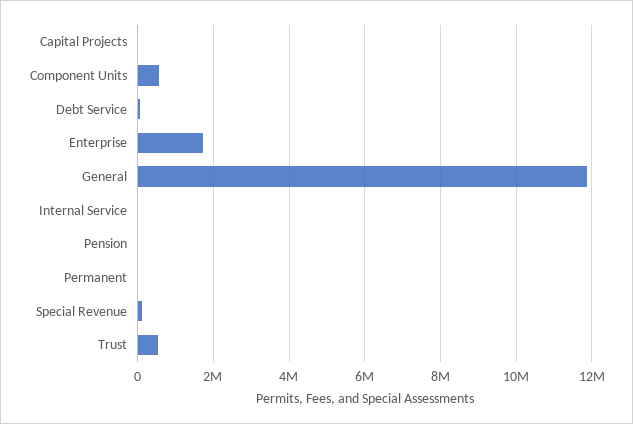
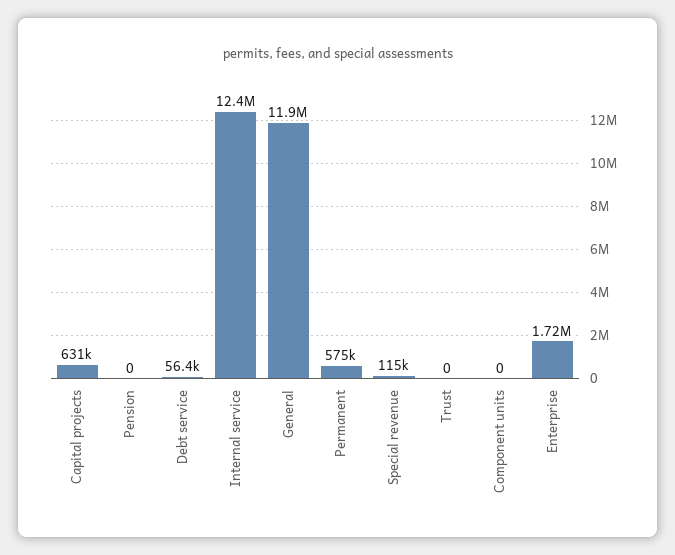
  {
-   "Capital Projects": 0,
+   "Capital Projects": 631000,
-   "Component Units": 600000,
+   "Component Units": 0,
    "Debt Service": 56400,
    "Enterprise": 1720000,
    "General": 11900000,
-   "Internal Service": 0,
+   "Internal Service": 12400000,
    "Pension": 0,
-   "Permanent": 0,
+   "Permanent": 575000,
    "Special Revenue": 115000,
-   "Trust": 600000
+   "Trust": 0
  }

